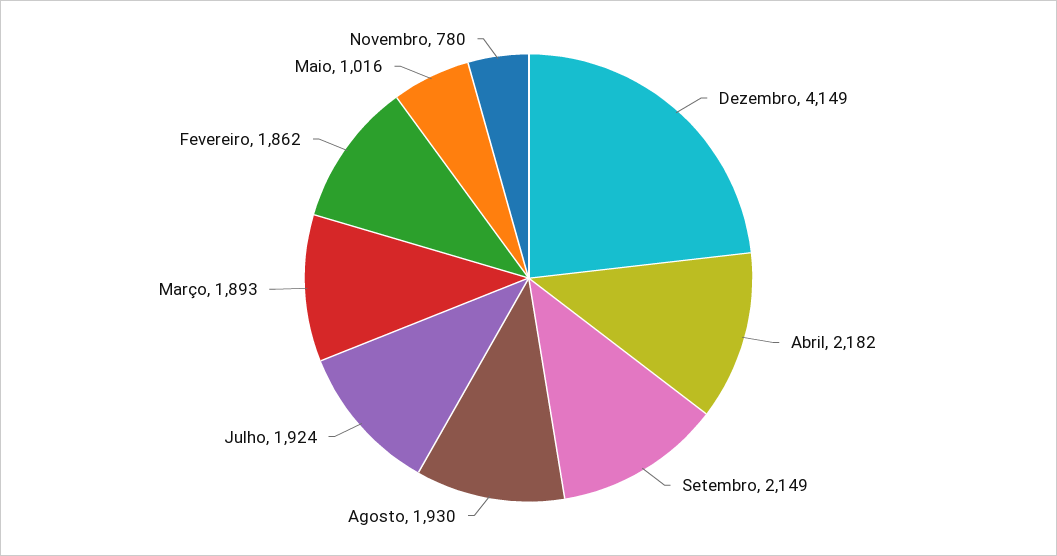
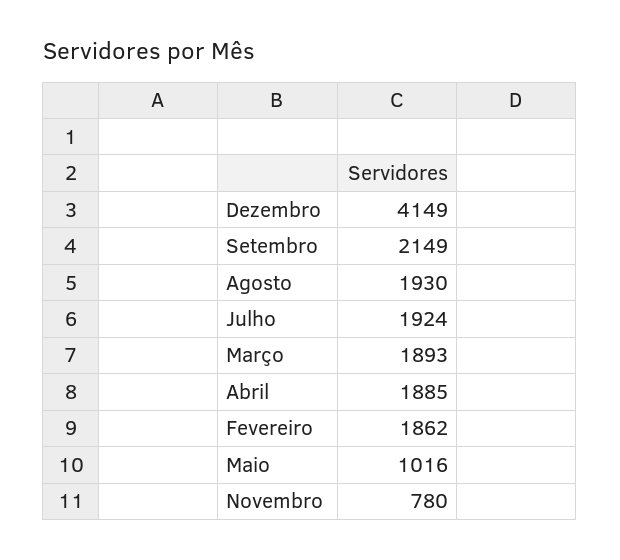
  {
    "Dezembro": 4149,
-   "Abril": 2182,
+   "Abril": 1885,
    "Setembro": 2149,
    "Agosto": 1930,
    "Julho": 1924,
    "Março": 1893,
    "Fevereiro": 1862,
    "Maio": 1016,
    "Novembro": 780
  }

